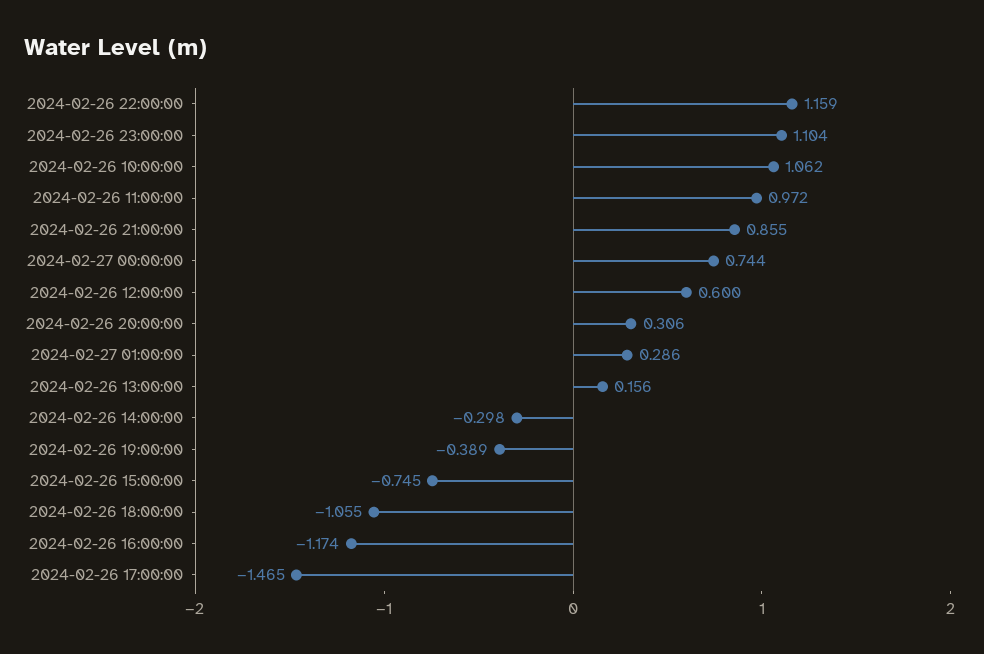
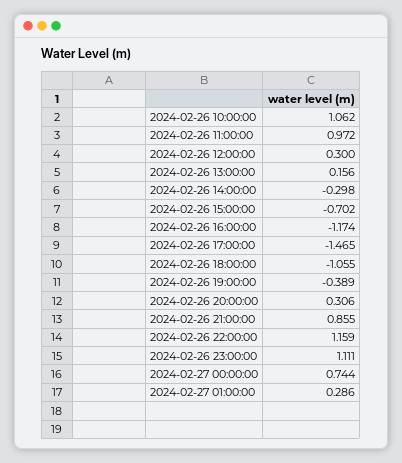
  {
    "2024-02-26 22:00:00": 1.159,
-   "2024-02-26 23:00:00": 1.104,
+   "2024-02-26 23:00:00": 1.111,
    "2024-02-26 10:00:00": 1.062,
    "2024-02-26 11:00:00": 0.972,
    "2024-02-26 21:00:00": 0.855,
    "2024-02-27 00:00:00": 0.744,
-   "2024-02-26 12:00:00": 0.6,
+   "2024-02-26 12:00:00": 0.3,
    "2024-02-26 20:00:00": 0.306,
    "2024-02-27 01:00:00": 0.286,
    "2024-02-26 13:00:00": 0.156,
    "2024-02-26 14:00:00": -0.298,
    "2024-02-26 19:00:00": -0.389,
-   "2024-02-26 15:00:00": -0.745,
+   "2024-02-26 15:00:00": -0.702,
    "2024-02-26 18:00:00": -1.055,
    "2024-02-26 16:00:00": -1.174,
    "2024-02-26 17:00:00": -1.465
  }

